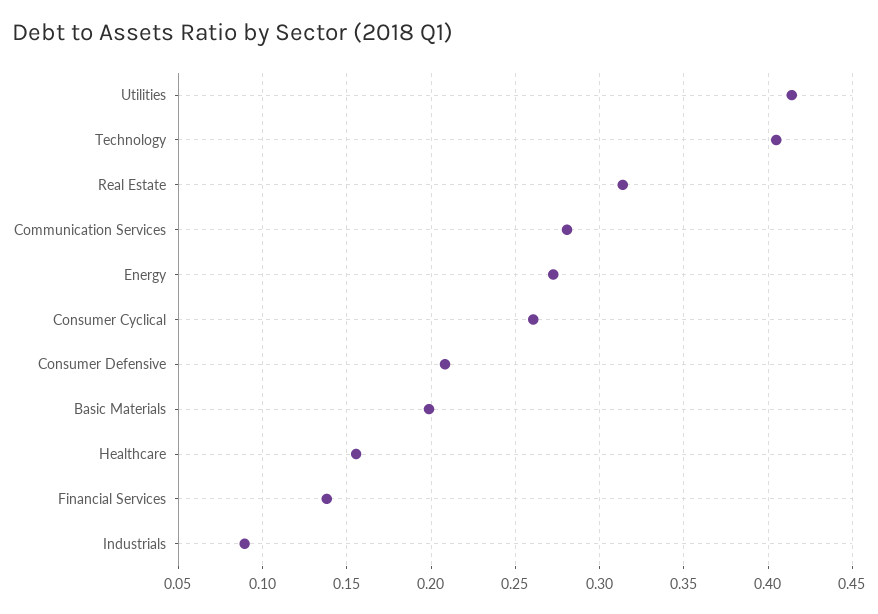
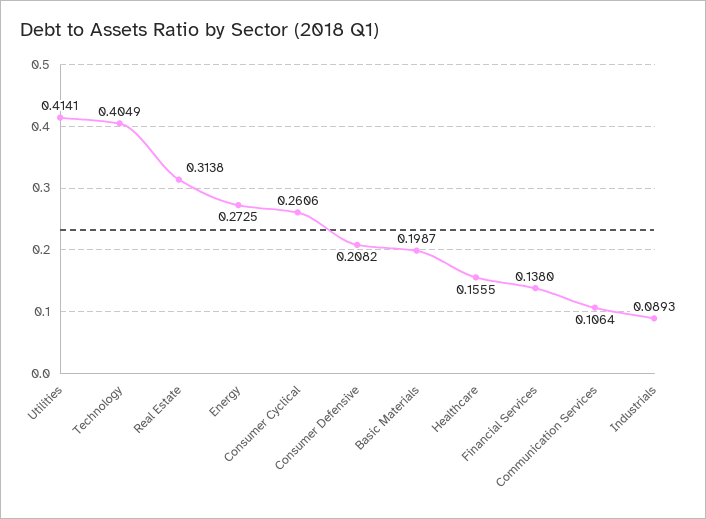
  {
    "Utilities": 0.4141,
    "Technology": 0.4049,
    "Real Estate": 0.3138,
-   "Communication Services": 0.28,
+   "Communication Services": 0.1064,
    "Energy": 0.2725,
    "Consumer Cyclical": 0.2606,
    "Consumer Defensive": 0.2082,
    "Basic Materials": 0.1987,
    "Healthcare": 0.1555,
    "Financial Services": 0.138,
    "Industrials": 0.0893
  }

